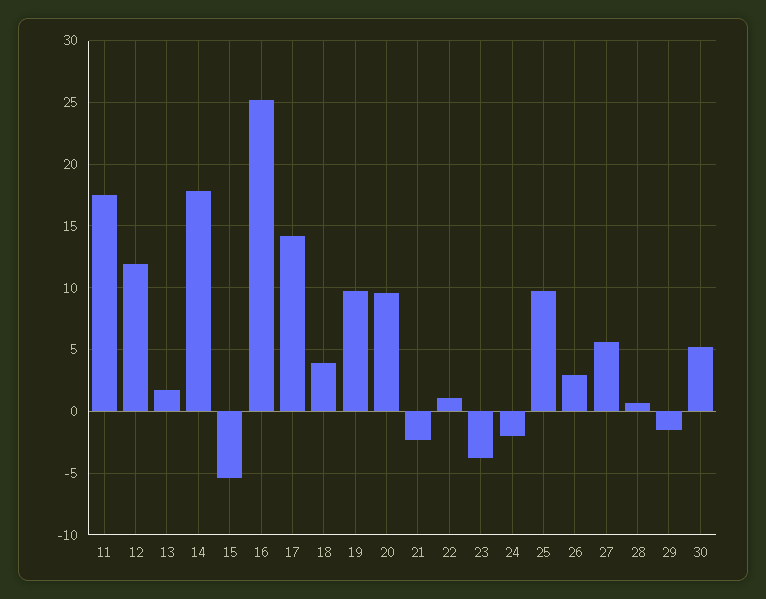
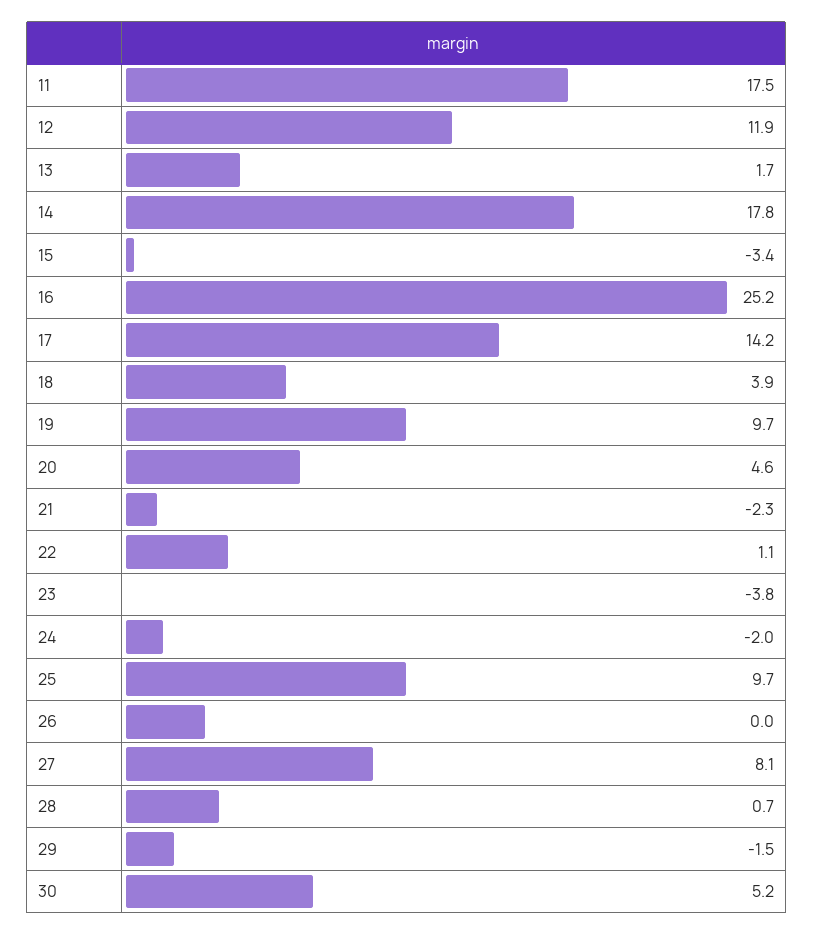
  {
    "11": 17.5,
    "12": 11.9,
    "13": 1.7,
    "14": 17.8,
-   "15": -5.5,
+   "15": -3.4,
    "16": 25.2,
    "17": 14.2,
    "18": 3.9,
    "19": 9.7,
-   "20": 9.5,
+   "20": 4.6,
    "21": -2.3,
    "22": 1.1,
    "23": -3.8,
    "24": -2,
    "25": 9.7,
-   "26": 3,
+   "26": 0,
-   "27": 5.5,
+   "27": 8.1,
    "28": 0.7,
    "29": -1.5,
    "30": 5.2
  }

